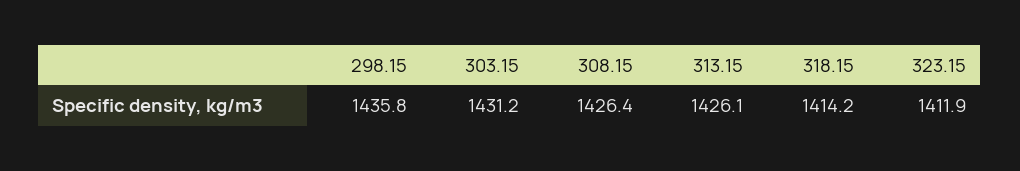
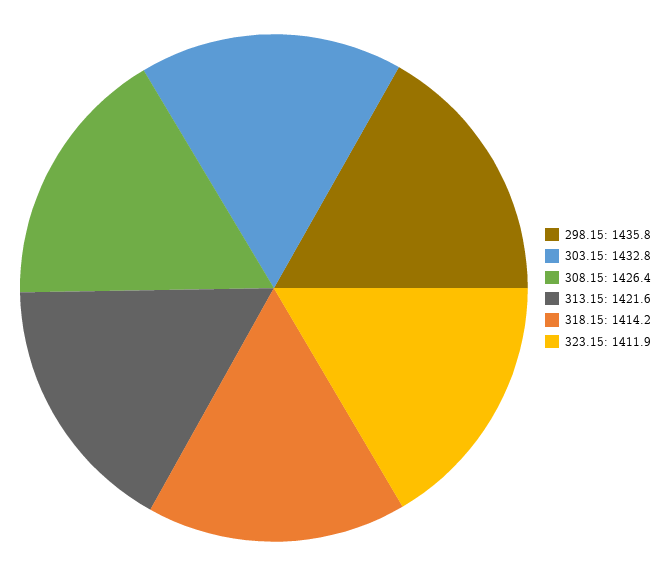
  {
    "298.15": 1435.8,
-   "303.15": 1431.2,
+   "303.15": 1432.8,
    "308.15": 1426.4,
-   "313.15": 1426.1,
+   "313.15": 1421.6,
    "318.15": 1414.2,
    "323.15": 1411.9
  }

